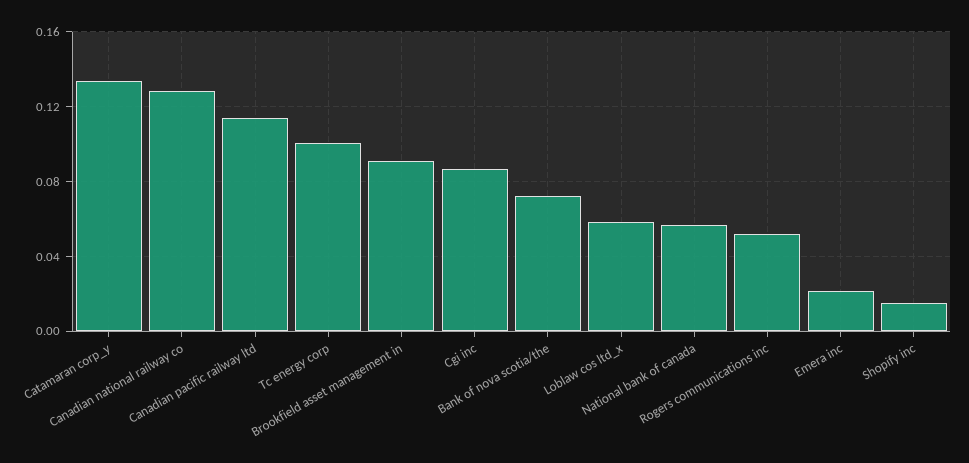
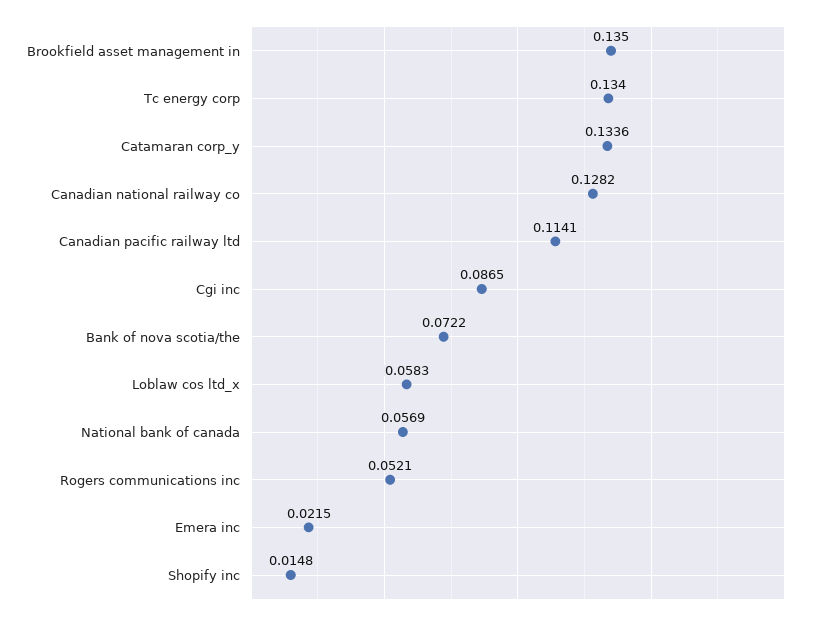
  {
    "Catamaran corp_y": 0.1336,
    "Canadian national railway co": 0.1282,
    "Canadian pacific railway ltd": 0.1141,
-   "Tc energy corp": 0.1,
+   "Tc energy corp": 0.134,
-   "Brookfield asset management in": 0.09,
+   "Brookfield asset management in": 0.135,
    "Cgi inc": 0.0865,
    "Bank of nova scotia/the": 0.0722,
    "Loblaw cos ltd_x": 0.0583,
    "National bank of canada": 0.0569,
    "Rogers communications inc": 0.0521,
    "Emera inc": 0.0215,
    "Shopify inc": 0.0148
  }

